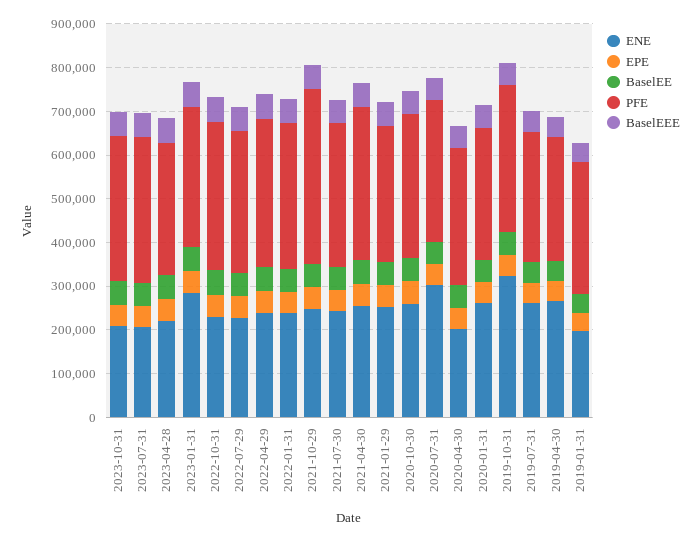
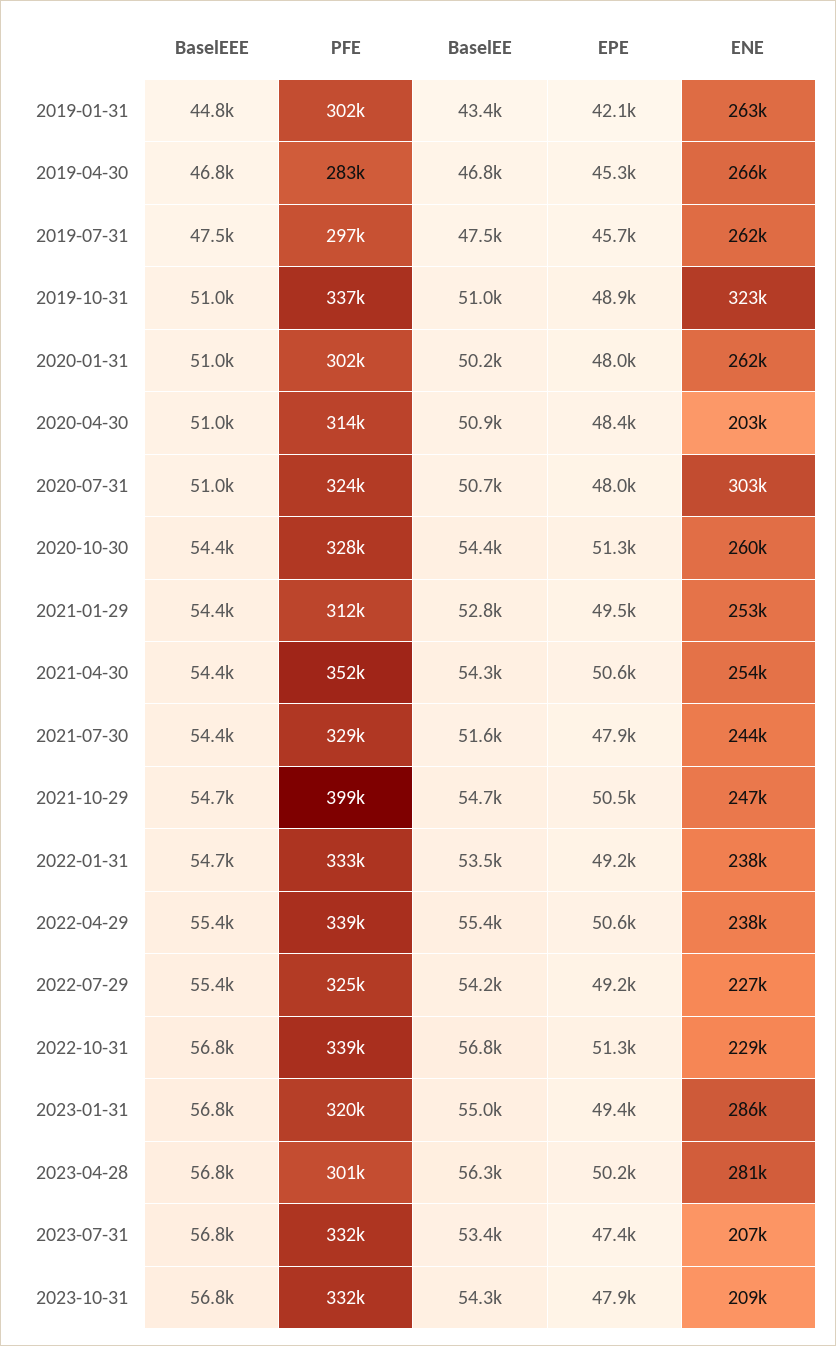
  {
    "ENE": {
      "2023-10-31": 209000,
      "2023-07-31": 207000,
-     "2023-04-28": 220000,
+     "2023-04-28": 281000,
      "2023-01-31": 286000,
      "2022-10-31": 229000,
      "2022-07-29": 227000,
      "2022-04-29": 238000,
      "2022-01-31": 238000,
      "2021-10-29": 247000,
      "2021-07-30": 244000,
      "2021-04-30": 254000,
      "2021-01-29": 253000,
      "2020-10-30": 260000,
      "2020-07-31": 303000,
      "2020-04-30": 203000,
      "2020-01-31": 262000,
      "2019-10-31": 323000,
      "2019-07-31": 262000,
      "2019-04-30": 266000,
-     "2019-01-31": 200000
+     "2019-01-31": 263000
    },
    "EPE": {
      "2023-10-31": 47900,
      "2023-07-31": 47400,
      "2023-04-28": 50200,
      "2023-01-31": 49400,
      "2022-10-31": 51300,
      "2022-07-29": 49200,
      "2022-04-29": 50600,
      "2022-01-31": 49200,
      "2021-10-29": 50500,
      "2021-07-30": 47900,
      "2021-04-30": 50600,
      "2021-01-29": 49500,
      "2020-10-30": 51300,
      "2020-07-31": 48000,
      "2020-04-30": 48400,
      "2020-01-31": 48000,
      "2019-10-31": 48900,
      "2019-07-31": 45700,
      "2019-04-30": 45300,
      "2019-01-31": 42100
    },
    "BaselEE": {
      "2023-10-31": 54300,
      "2023-07-31": 53400,
      "2023-04-28": 56300,
      "2023-01-31": 55000,
      "2022-10-31": 56800,
      "2022-07-29": 54200,
      "2022-04-29": 55400,
      "2022-01-31": 53500,
      "2021-10-29": 54700,
      "2021-07-30": 51600,
      "2021-04-30": 54300,
      "2021-01-29": 52800,
      "2020-10-30": 54400,
      "2020-07-31": 50700,
      "2020-04-30": 50900,
      "2020-01-31": 50200,
      "2019-10-31": 51000,
      "2019-07-31": 47500,
      "2019-04-30": 46800,
      "2019-01-31": 43400
    },
    "PFE": {
      "2023-10-31": 332000,
      "2023-07-31": 332000,
      "2023-04-28": 301000,
      "2023-01-31": 320000,
      "2022-10-31": 339000,
      "2022-07-29": 325000,
      "2022-04-29": 339000,
      "2022-01-31": 333000,
      "2021-10-29": 399000,
      "2021-07-30": 329000,
      "2021-04-30": 352000,
      "2021-01-29": 312000,
      "2020-10-30": 328000,
      "2020-07-31": 324000,
      "2020-04-30": 314000,
      "2020-01-31": 302000,
      "2019-10-31": 337000,
      "2019-07-31": 297000,
      "2019-04-30": 283000,
      "2019-01-31": 302000
    },
    "BaselEEE": {
      "2023-10-31": 56800,
      "2023-07-31": 56800,
      "2023-04-28": 56800,
      "2023-01-31": 56800,
      "2022-10-31": 56800,
      "2022-07-29": 55400,
      "2022-04-29": 55400,
      "2022-01-31": 54700,
      "2021-10-29": 54700,
      "2021-07-30": 54400,
      "2021-04-30": 54400,
      "2021-01-29": 54400,
      "2020-10-30": 54400,
      "2020-07-31": 51000,
      "2020-04-30": 51000,
      "2020-01-31": 51000,
      "2019-10-31": 51000,
      "2019-07-31": 47500,
      "2019-04-30": 46800,
      "2019-01-31": 44800
    }
  }

